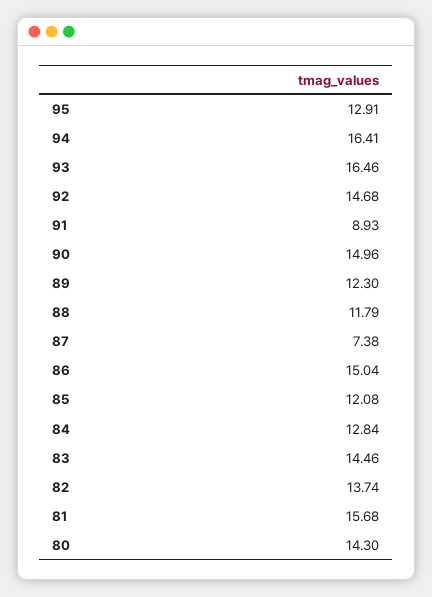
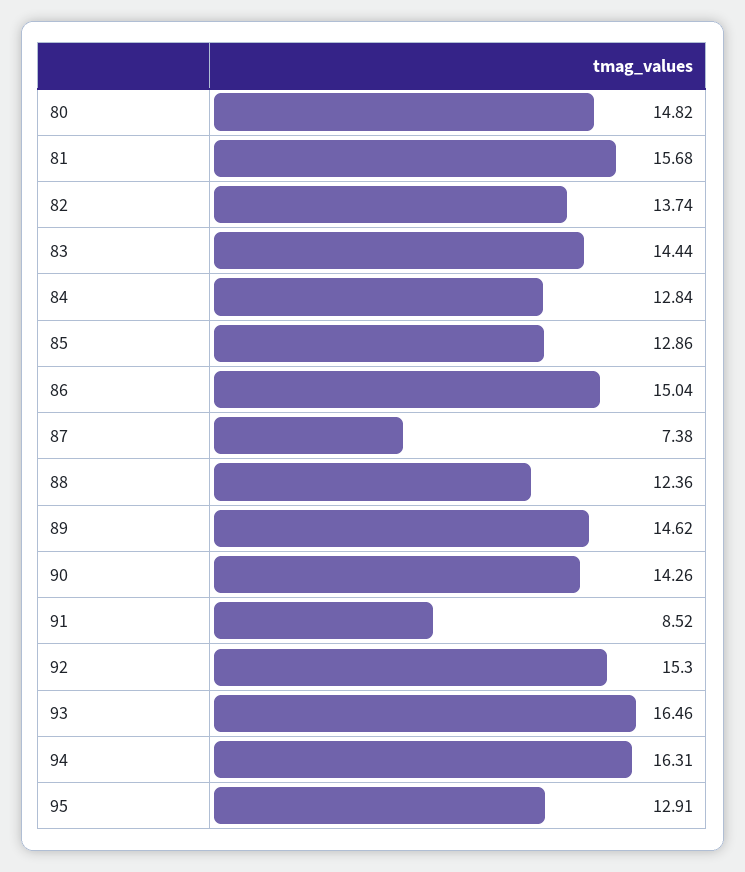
  {
    "95": 12.91,
-   "94": 16.41,
+   "94": 16.31,
    "93": 16.46,
-   "92": 14.68,
+   "92": 15.3,
-   "91": 8.93,
+   "91": 8.52,
-   "90": 14.96,
+   "90": 14.26,
-   "89": 12.3,
+   "89": 14.62,
-   "88": 11.79,
+   "88": 12.36,
    "87": 7.38,
    "86": 15.04,
-   "85": 12.08,
+   "85": 12.86,
    "84": 12.84,
-   "83": 14.46,
+   "83": 14.44,
    "82": 13.74,
    "81": 15.68,
-   "80": 14.3
+   "80": 14.82
  }

